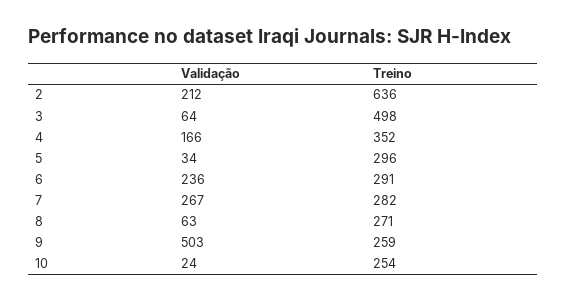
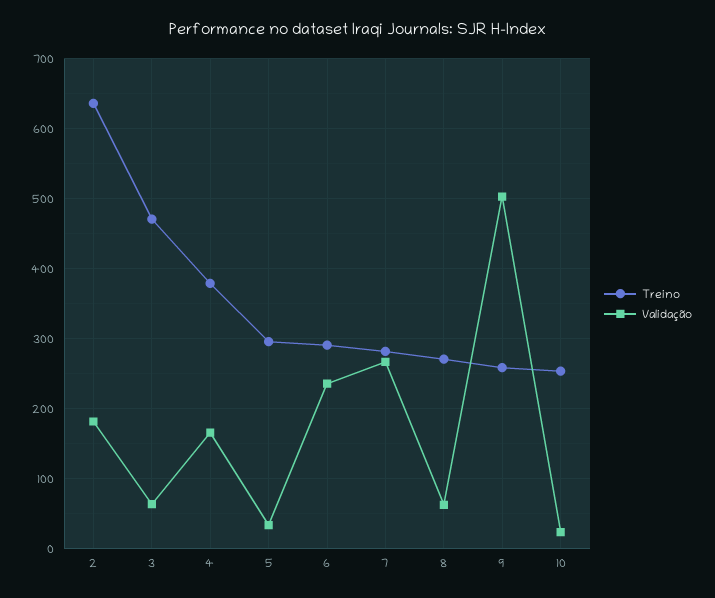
  {
    "Validação": {
-     "2": 212,
+     "2": 180,
      "3": 64,
      "4": 166,
      "5": 34,
      "6": 236,
      "7": 267,
      "8": 63,
      "9": 503,
      "10": 24
    },
    "Treino": {
      "2": 636,
-     "3": 498,
+     "3": 470,
-     "4": 352,
+     "4": 380,
      "5": 296,
      "6": 291,
      "7": 282,
      "8": 271,
      "9": 259,
      "10": 254
    }
  }

